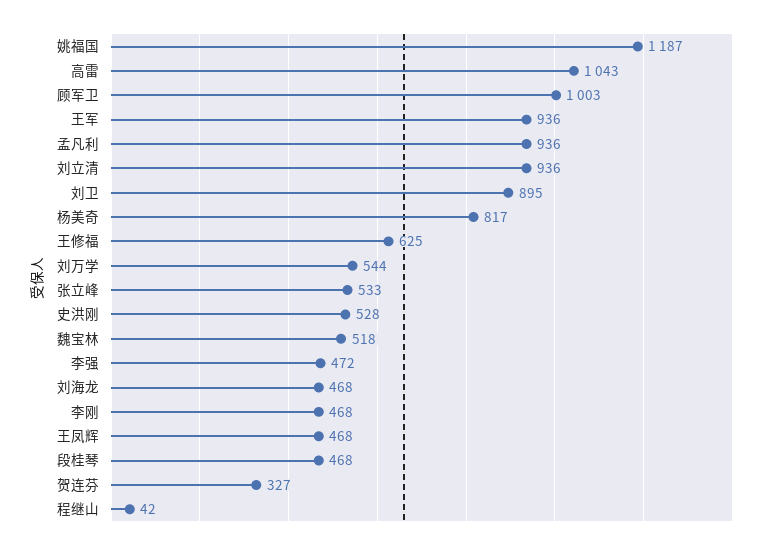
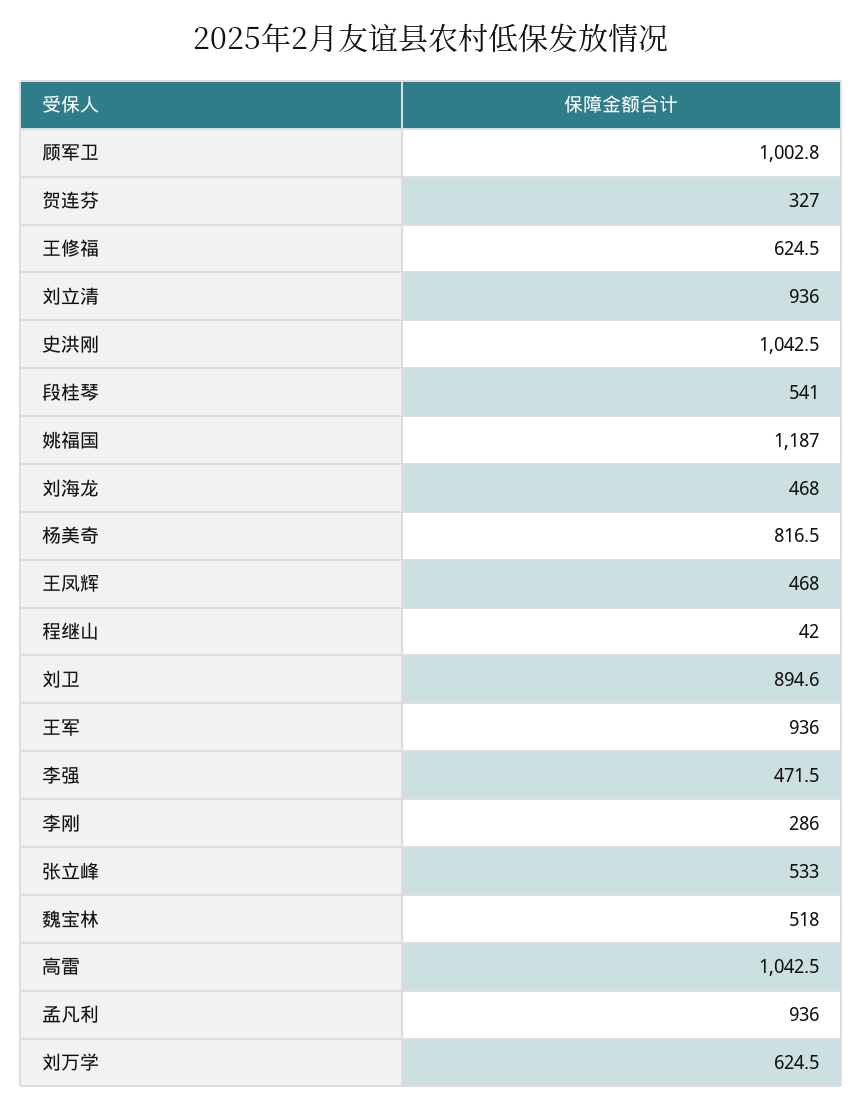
  {
    "姚福国": 1187,
    "高雷": 1042.5,
    "顾军卫": 1002.8,
    "王军": 936,
    "孟凡利": 936,
    "刘立清": 936,
    "刘卫": 894.6,
    "杨美奇": 816.5,
    "王修福": 624.5,
-   "刘万学": 544,
+   "刘万学": 624.5,
    "张立峰": 533,
-   "史洪刚": 528,
+   "史洪刚": 1042.5,
    "魏宝林": 518,
    "李强": 471.5,
    "刘海龙": 468,
-   "李刚": 468,
+   "李刚": 286,
    "王凤辉": 468,
-   "段桂琴": 468,
+   "段桂琴": 541,
    "贺连芬": 327,
    "程继山": 42
  }

